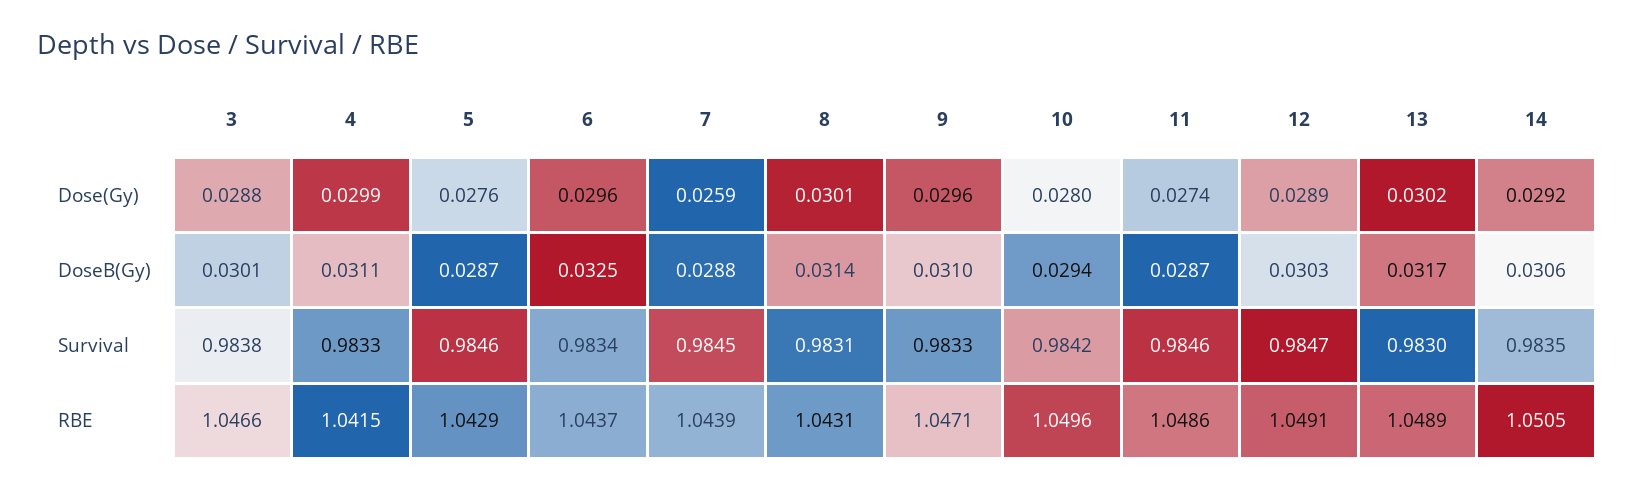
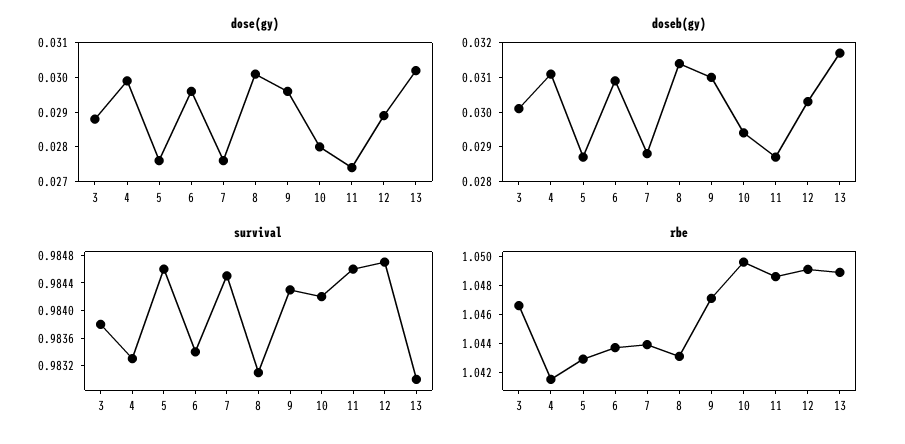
  {
    "Dose(Gy)": {
      "3": 0.0288,
      "4": 0.0299,
      "5": 0.0276,
      "6": 0.0296,
-     "7": 0.0259,
+     "7": 0.0275,
      "8": 0.0301,
      "9": 0.0296,
      "10": 0.028,
      "11": 0.0274,
      "12": 0.0289,
-     "13": 0.0302,
+     "13": 0.0302
-     "14": 0.0292
    },
    "DoseB(Gy)": {
      "3": 0.0301,
      "4": 0.0311,
      "5": 0.0287,
-     "6": 0.0325,
+     "6": 0.031,
      "7": 0.0288,
      "8": 0.0314,
      "9": 0.031,
      "10": 0.0294,
      "11": 0.0287,
      "12": 0.0303,
-     "13": 0.0317,
+     "13": 0.0317
-     "14": 0.0306
    },
    "Survival": {
      "3": 0.9838,
      "4": 0.9833,
      "5": 0.9846,
      "6": 0.9834,
      "7": 0.9845,
      "8": 0.9831,
-     "9": 0.9833,
+     "9": 0.9844,
      "10": 0.9842,
      "11": 0.9846,
      "12": 0.9847,
-     "13": 0.983,
+     "13": 0.983
-     "14": 0.9835
    },
    "RBE": {
      "3": 1.0466,
      "4": 1.0415,
      "5": 1.0429,
      "6": 1.0437,
      "7": 1.0439,
      "8": 1.0431,
      "9": 1.0471,
      "10": 1.0496,
      "11": 1.0486,
      "12": 1.0491,
-     "13": 1.0489,
+     "13": 1.0489
-     "14": 1.0505
    }
  }

